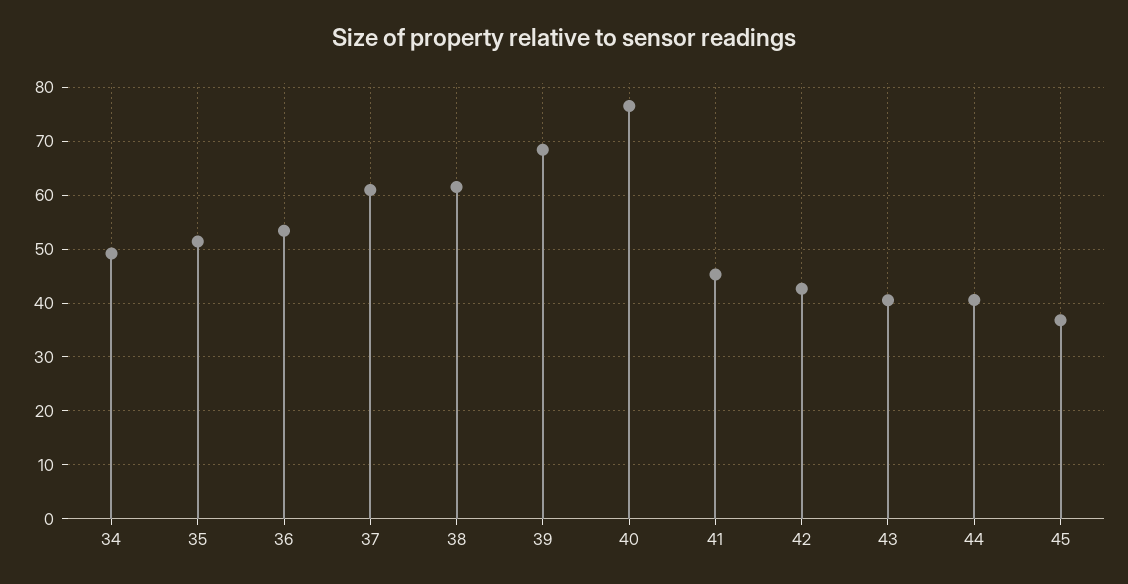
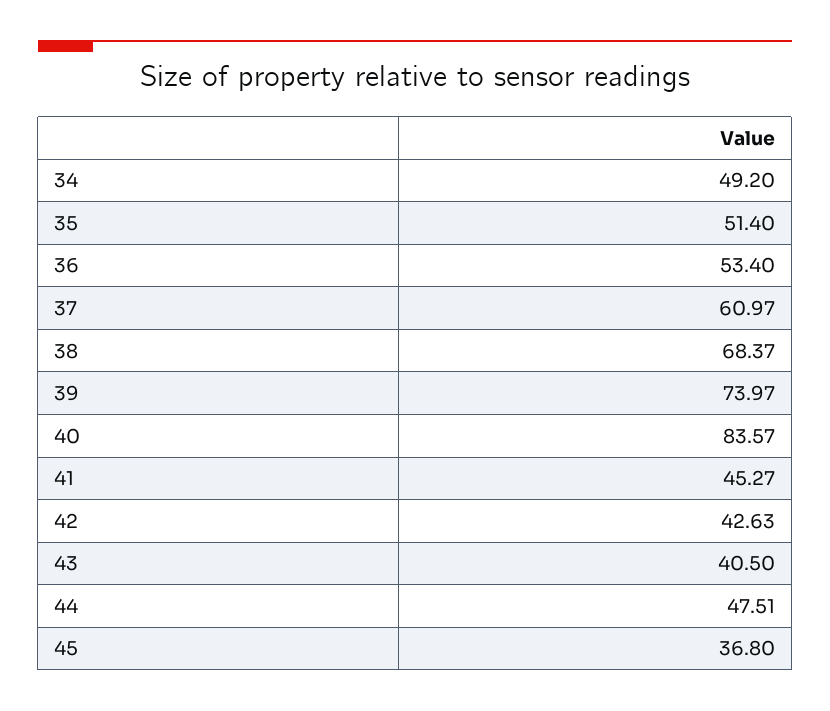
  {
    "34": 49.2,
    "35": 51.4,
    "36": 53.4,
    "37": 60.97,
-   "38": 62,
+   "38": 68.37,
-   "39": 68,
+   "39": 73.97,
-   "40": 76,
+   "40": 83.57,
    "41": 45.27,
    "42": 42.63,
    "43": 40.5,
-   "44": 40,
+   "44": 47.51,
    "45": 36.8
  }

